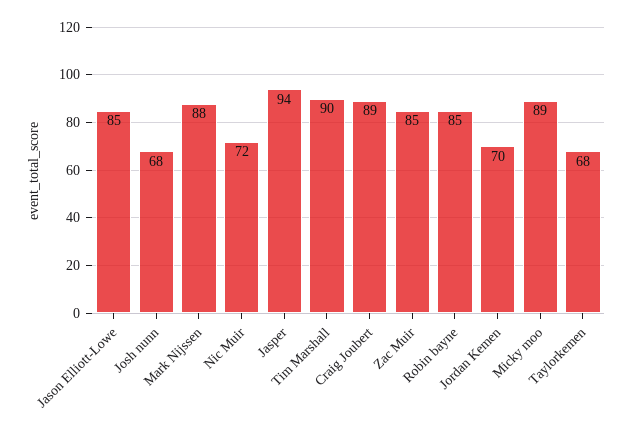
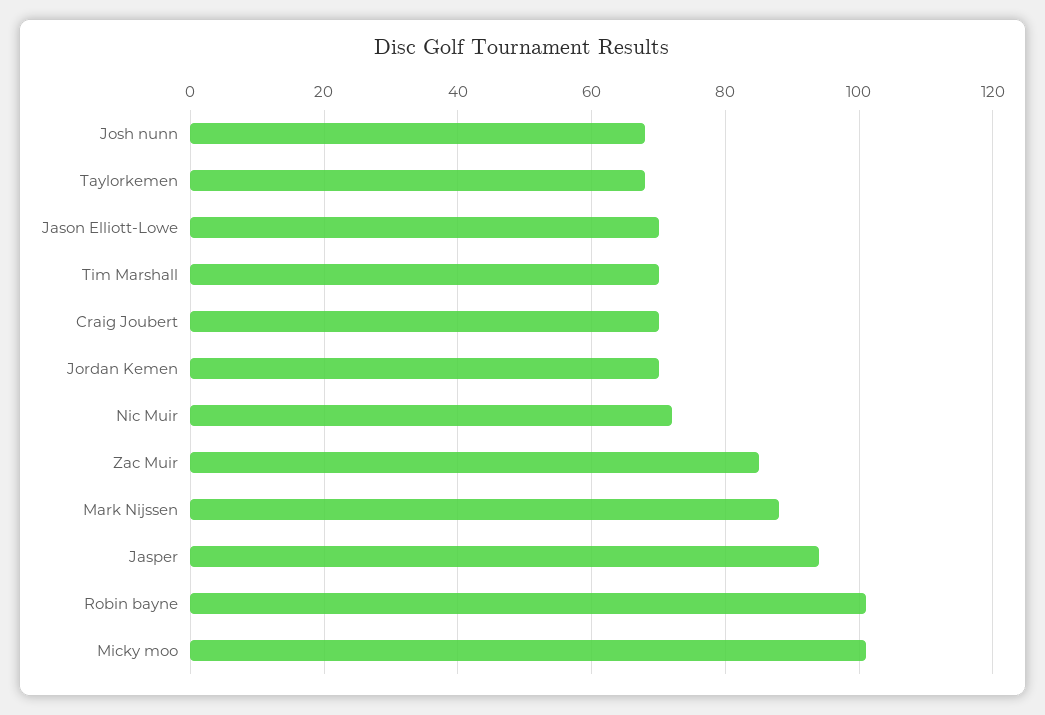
  {
-   "Jason Elliott-Lowe": 85,
+   "Jason Elliott-Lowe": 70,
    "Josh nunn": 68,
    "Mark Nijssen": 88,
    "Nic Muir": 72,
    "Jasper": 94,
-   "Tim Marshall": 90,
+   "Tim Marshall": 70,
-   "Craig Joubert": 89,
+   "Craig Joubert": 70,
    "Zac Muir": 85,
-   "Robin bayne": 85,
+   "Robin bayne": 100,
    "Jordan Kemen": 70,
-   "Micky moo": 89,
+   "Micky moo": 100,
    "Taylorkemen": 68
  }

